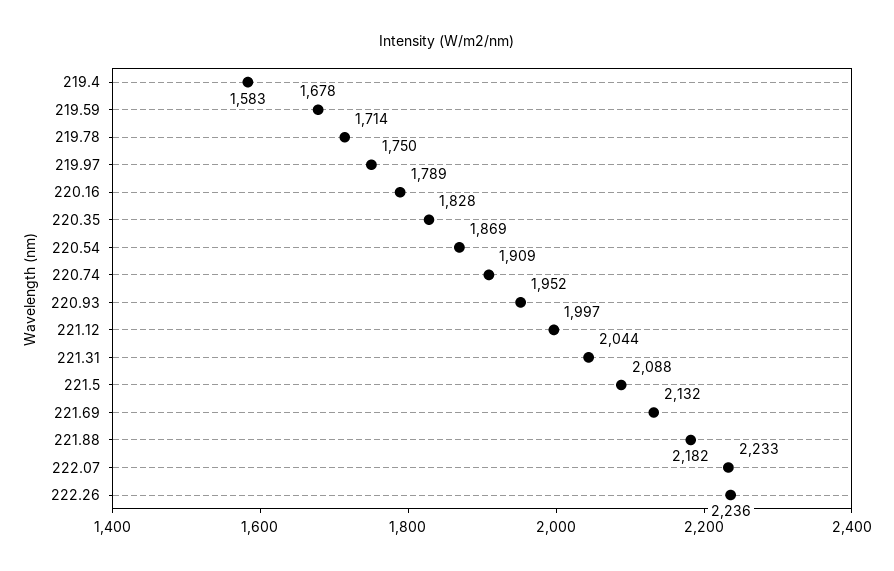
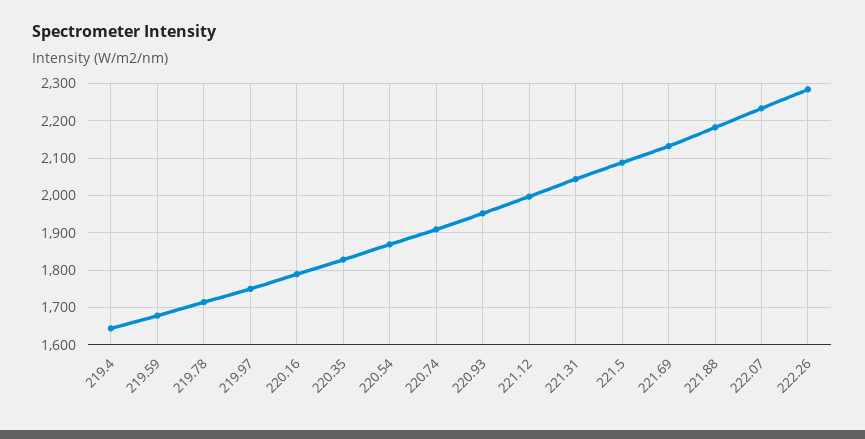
  {
-   "219.4": 1583,
+   "219.4": 1640,
    "219.59": 1678,
    "219.78": 1714,
    "219.97": 1750,
    "220.16": 1789,
    "220.35": 1828,
    "220.54": 1869,
    "220.74": 1909,
    "220.93": 1952,
    "221.12": 1997,
    "221.31": 2044,
    "221.5": 2088,
    "221.69": 2132,
    "221.88": 2182,
    "222.07": 2233,
-   "222.26": 2236
+   "222.26": 2280
  }

